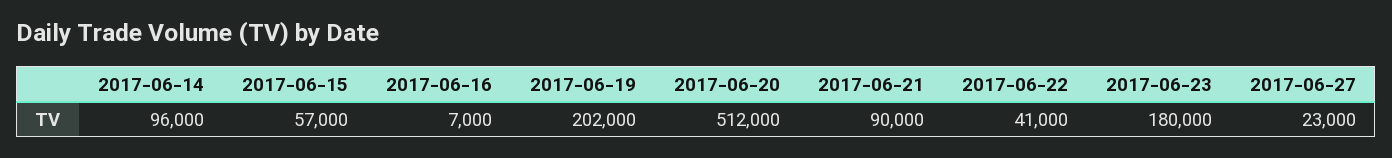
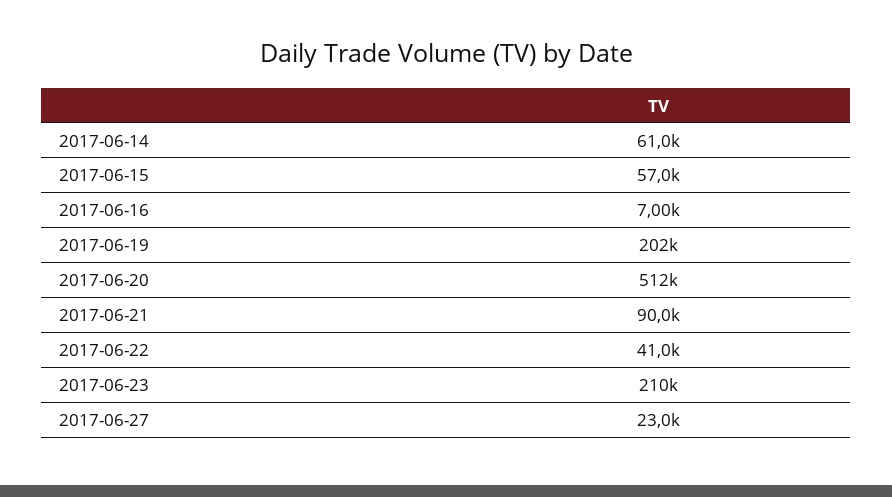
  {
-   "2017-06-14": 96000,
+   "2017-06-14": 61000,
    "2017-06-15": 57000,
    "2017-06-16": 7000,
    "2017-06-19": 202000,
    "2017-06-20": 512000,
    "2017-06-21": 90000,
    "2017-06-22": 41000,
-   "2017-06-23": 180000,
+   "2017-06-23": 210000,
    "2017-06-27": 23000
  }

